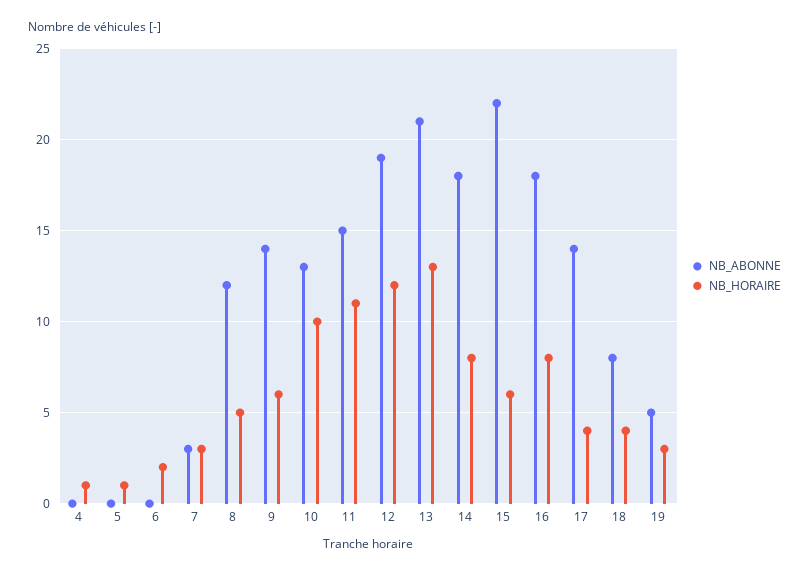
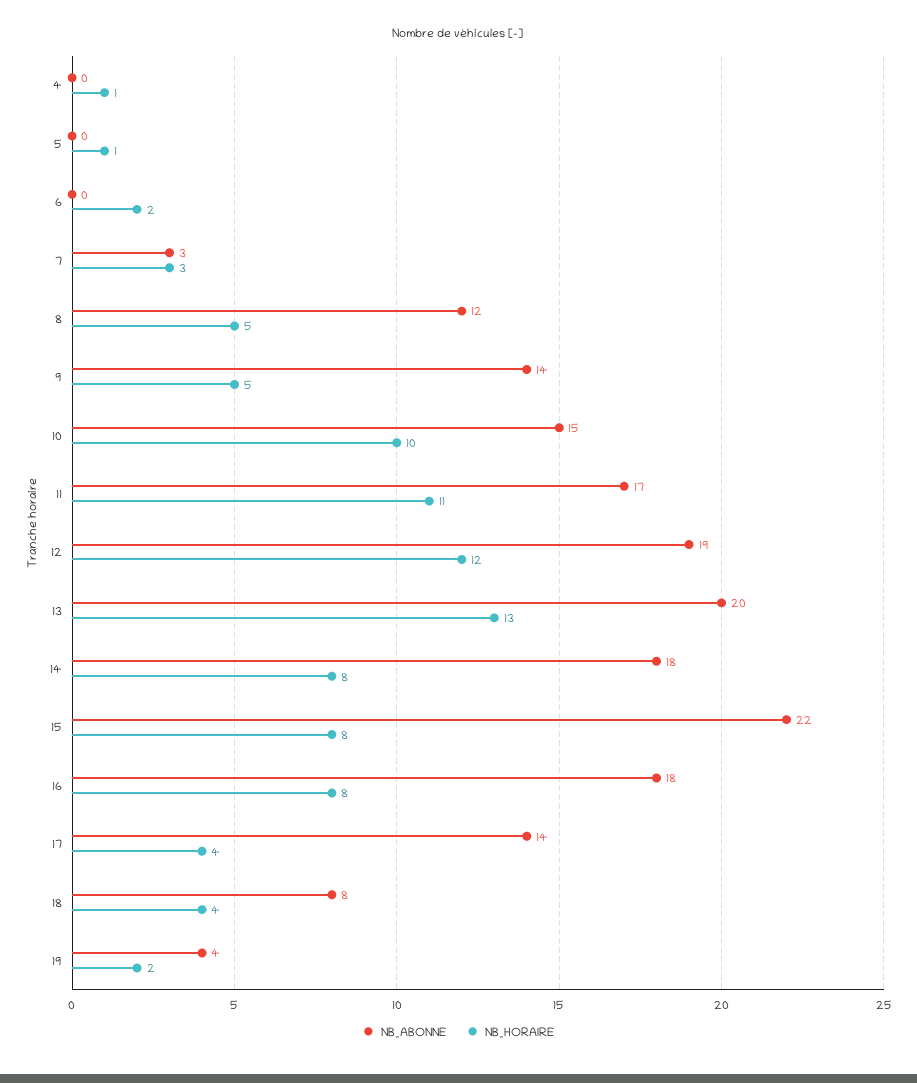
  {
    "NB_ABONNE": {
      "4": 0,
      "5": 0,
      "6": 0,
      "7": 3,
      "8": 12,
      "9": 14,
-     "10": 13,
+     "10": 15,
-     "11": 15,
+     "11": 17,
      "12": 19,
-     "13": 21,
+     "13": 20,
      "14": 18,
      "15": 22,
      "16": 18,
      "17": 14,
      "18": 8,
-     "19": 5
+     "19": 4
    },
    "NB_HORAIRE": {
      "4": 1,
      "5": 1,
      "6": 2,
      "7": 3,
      "8": 5,
-     "9": 6,
+     "9": 5,
      "10": 10,
      "11": 11,
      "12": 12,
      "13": 13,
      "14": 8,
-     "15": 6,
+     "15": 8,
      "16": 8,
      "17": 4,
      "18": 4,
-     "19": 3
+     "19": 2
    }
  }

